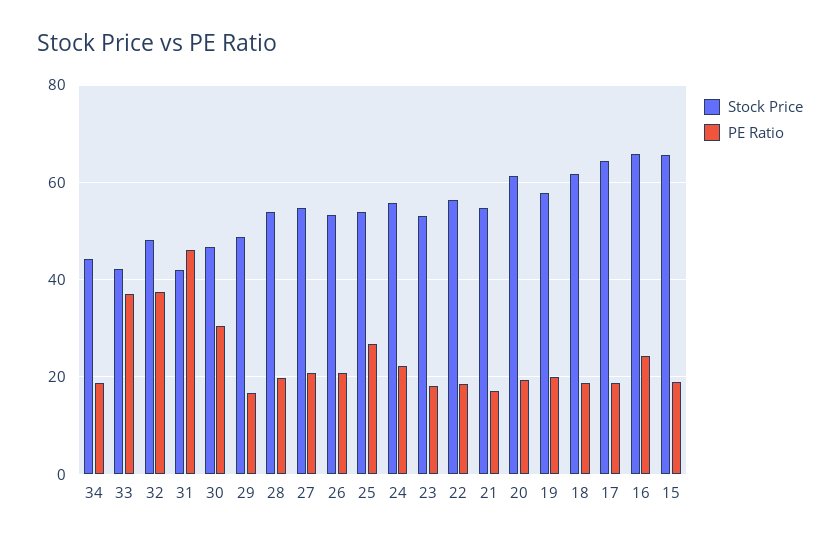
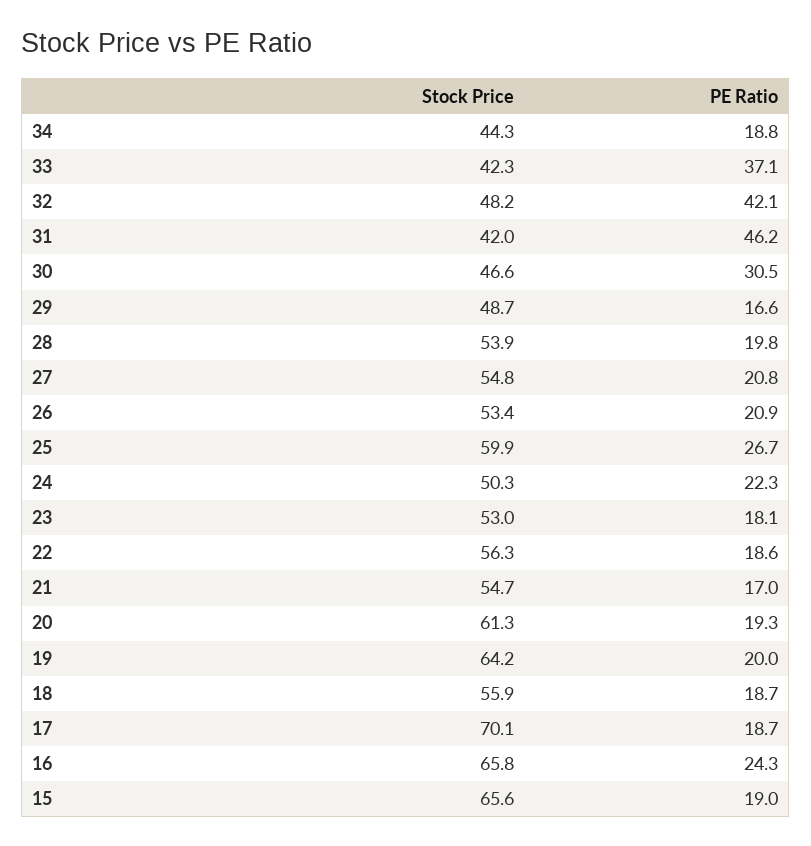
  {
    "Stock Price": {
      "34": 44.3,
      "33": 42.3,
      "32": 48.2,
      "31": 42,
      "30": 46.6,
      "29": 48.7,
      "28": 53.9,
      "27": 54.8,
      "26": 53.4,
-     "25": 54,
+     "25": 59.9,
-     "24": 56,
+     "24": 50.3,
      "23": 53,
      "22": 56.3,
      "21": 54.7,
      "20": 61.3,
-     "19": 58,
+     "19": 64.2,
-     "18": 62,
+     "18": 55.9,
-     "17": 64,
+     "17": 70.1,
      "16": 65.8,
      "15": 65.6
    },
    "PE Ratio": {
      "34": 18.8,
      "33": 37.1,
-     "32": 38,
+     "32": 42.1,
      "31": 46.2,
      "30": 30.5,
      "29": 16.6,
      "28": 19.8,
      "27": 20.8,
      "26": 20.9,
      "25": 26.7,
      "24": 22.3,
      "23": 18.1,
      "22": 18.6,
      "21": 17,
      "20": 19.3,
      "19": 20,
      "18": 18.7,
      "17": 18.7,
      "16": 24.3,
      "15": 19
    }
  }

